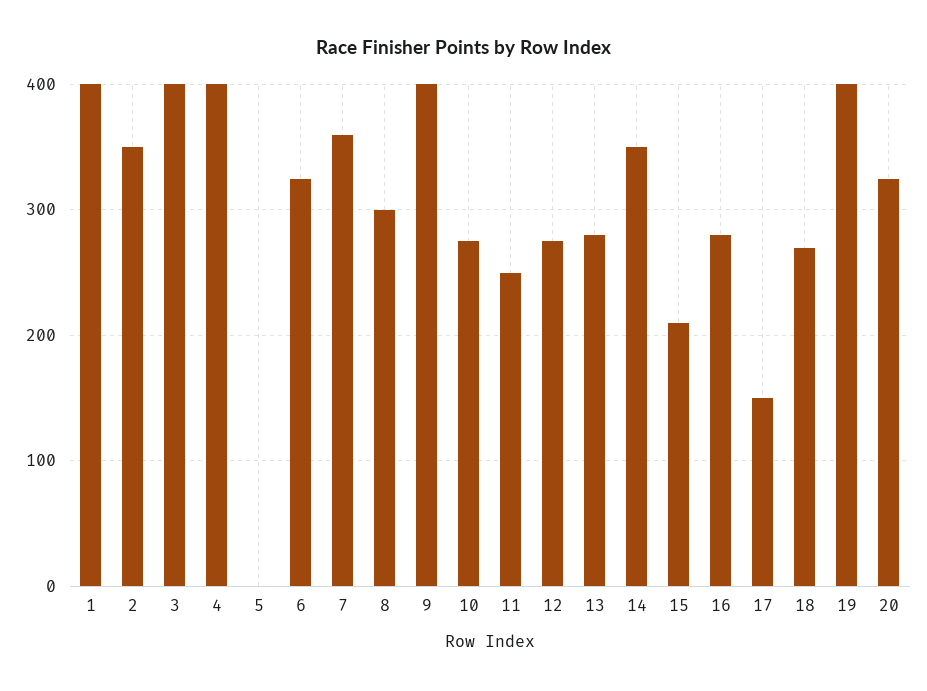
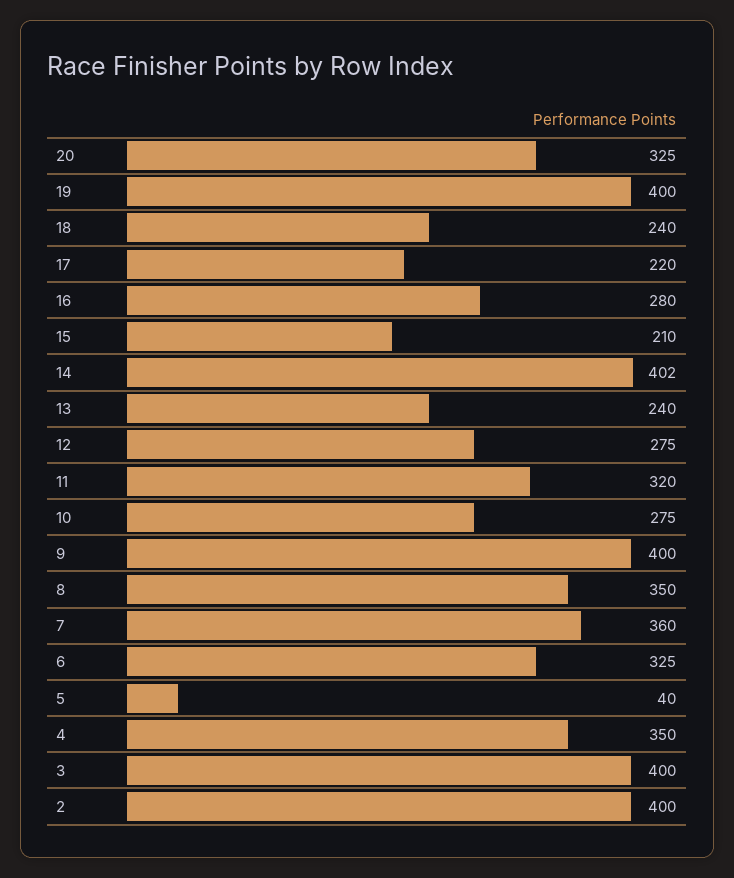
  {
-   "1": 400,
-   "2": 350,
+   "2": 400,
    "3": 400,
-   "4": 400,
+   "4": 350,
-   "5": 0,
+   "5": 40,
    "6": 325,
    "7": 360,
-   "8": 300,
+   "8": 350,
    "9": 400,
    "10": 275,
-   "11": 250,
+   "11": 320,
    "12": 275,
-   "13": 280,
+   "13": 240,
-   "14": 350,
+   "14": 402,
    "15": 210,
    "16": 280,
-   "17": 150,
+   "17": 220,
-   "18": 270,
+   "18": 240,
    "19": 400,
    "20": 325
  }

